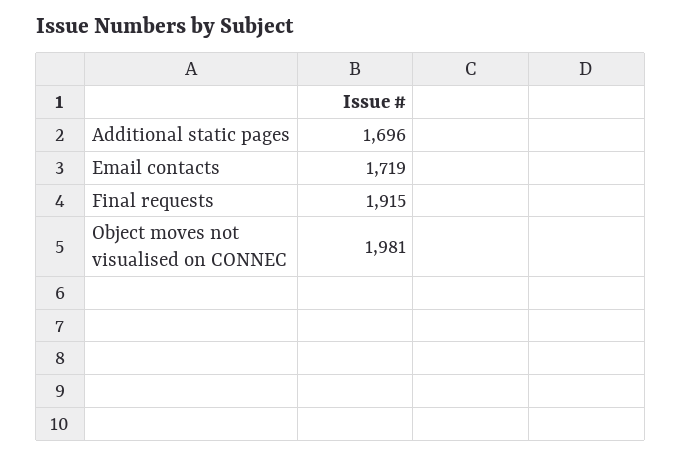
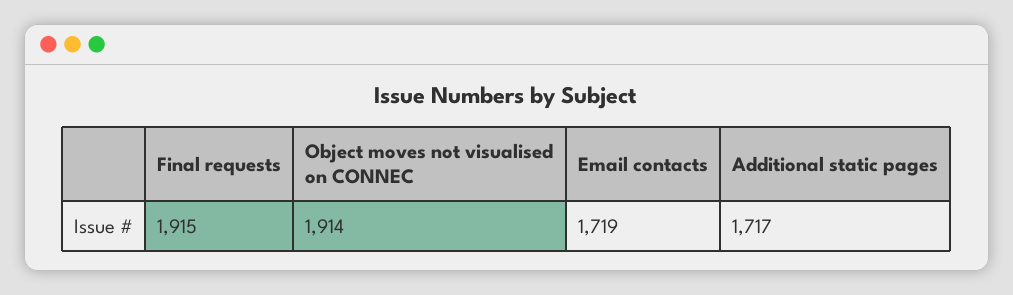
  {
-   "Additional static pages": 1696,
+   "Additional static pages": 1717,
    "Email contacts": 1719,
    "Final requests": 1915,
-   "Object moves not visualised on CONNEC": 1981
+   "Object moves not visualised on CONNEC": 1914
  }

